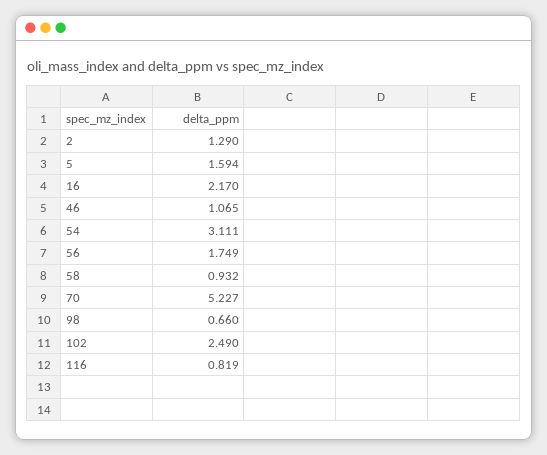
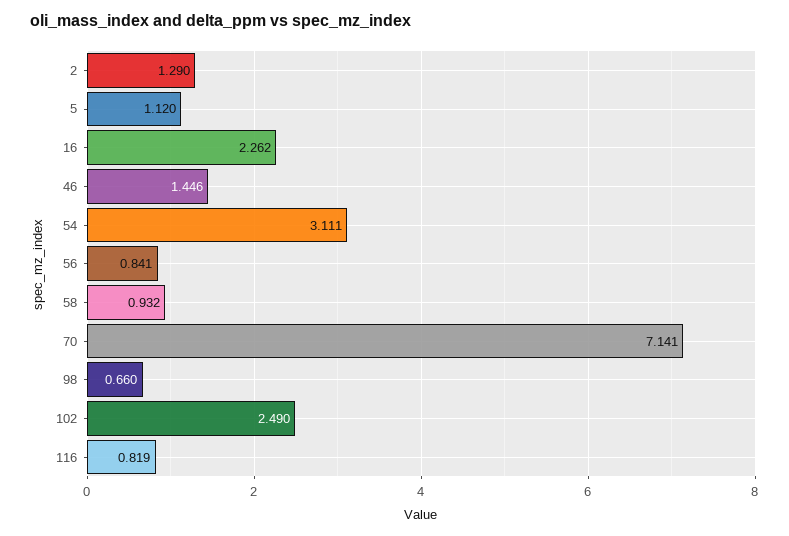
  {
    "2": 1.29,
-   "5": 1.594,
+   "5": 1.12,
-   "16": 2.17,
+   "16": 2.262,
-   "46": 1.065,
+   "46": 1.446,
    "54": 3.111,
-   "56": 1.749,
+   "56": 0.841,
    "58": 0.932,
-   "70": 5.227,
+   "70": 7.141,
    "98": 0.66,
    "102": 2.49,
    "116": 0.819
  }

